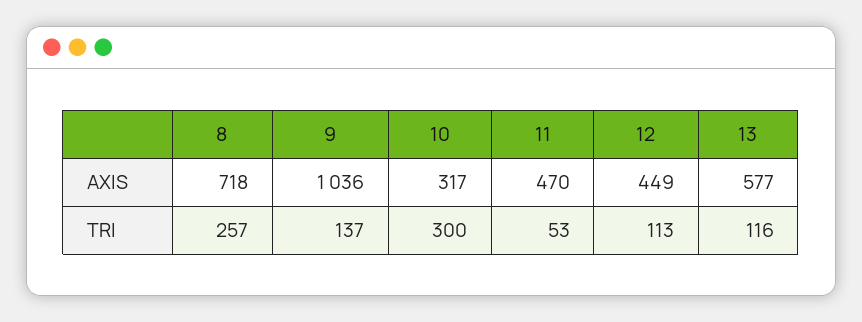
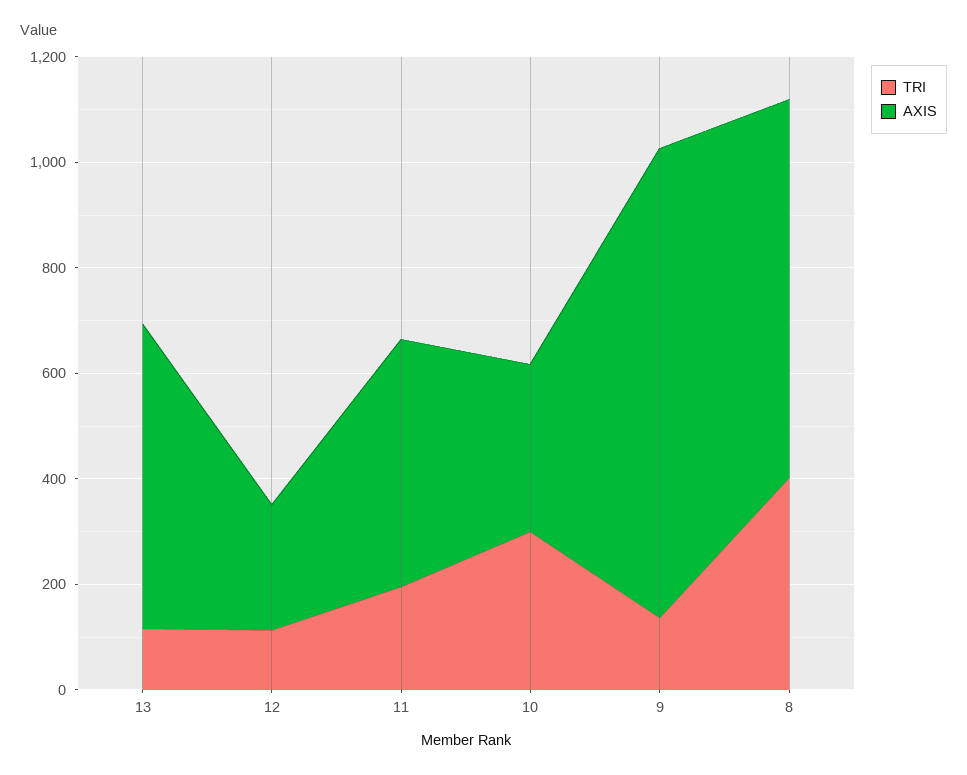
  {
    "AXIS": {
      "8": 718,
-     "9": 1036,
+     "9": 900,
      "10": 317,
      "11": 470,
-     "12": 449,
+     "12": 250,
      "13": 577
    },
    "TRI": {
-     "8": 257,
+     "8": 400,
      "9": 137,
      "10": 300,
-     "11": 53,
+     "11": 200,
      "12": 113,
      "13": 116
    }
  }

